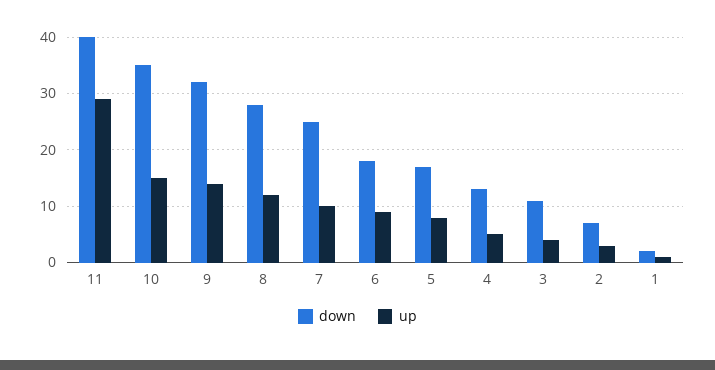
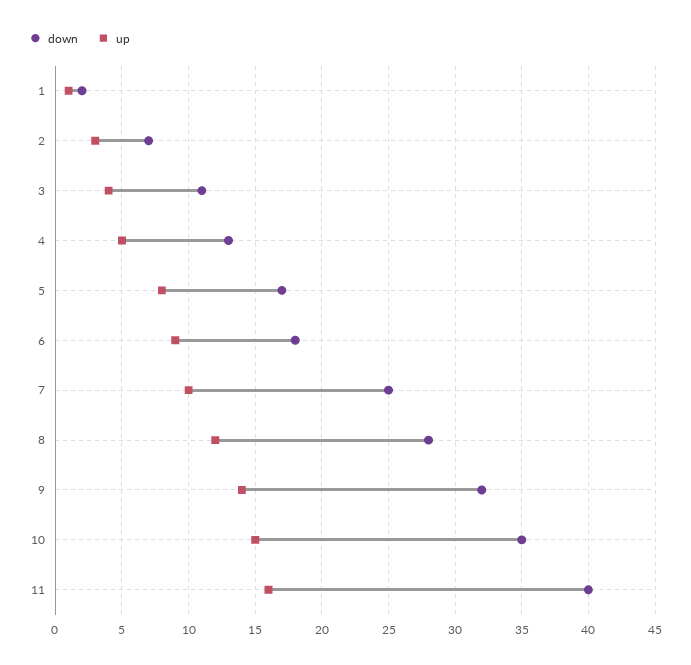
  {
    "down": {
      "11": 40,
      "10": 35,
      "9": 32,
      "8": 28,
      "7": 25,
      "6": 18,
      "5": 17,
      "4": 13,
      "3": 11,
      "2": 7,
      "1": 2
    },
    "up": {
-     "11": 30,
+     "11": 16,
      "10": 15,
      "9": 14,
      "8": 12,
      "7": 10,
      "6": 9,
      "5": 8,
      "4": 5,
      "3": 4,
      "2": 3,
      "1": 1
    }
  }

